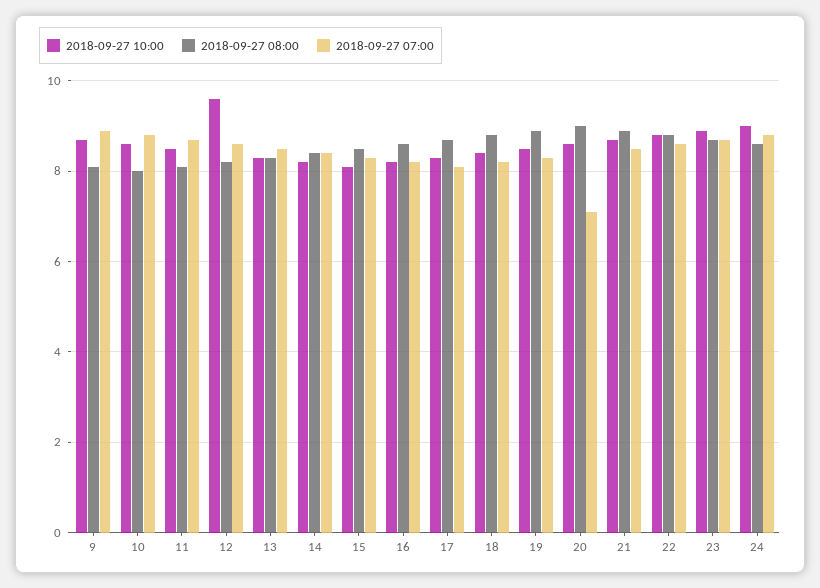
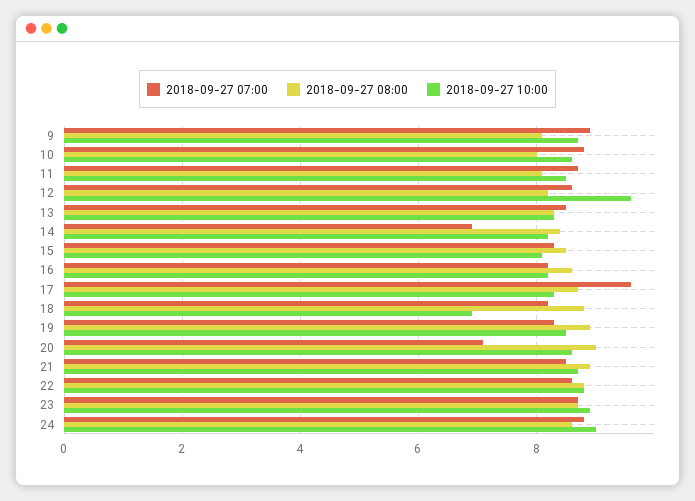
  {
    "2018-09-27 10:00": {
      "9": 8.5,
      "10": 8.5,
      "11": 8.5,
      "12": 9.5,
      "13": 8.5,
      "14": 8,
      "15": 8,
      "16": 8,
      "17": 8.5,
-     "18": 8.5,
+     "18": 7,
      "19": 8.5,
      "20": 8.5,
      "21": 8.5,
      "22": 9,
      "23": 9,
      "24": 9
    },
    "2018-09-27 08:00": {
      "9": 8,
      "10": 8,
      "11": 8,
      "12": 8,
      "13": 8.5,
      "14": 8.5,
      "15": 8.5,
      "16": 8.5,
      "17": 8.5,
      "18": 9,
      "19": 9,
      "20": 9,
      "21": 9,
      "22": 9,
      "23": 8.5,
      "24": 8.5
    },
    "2018-09-27 07:00": {
      "9": 9,
      "10": 9,
      "11": 8.5,
      "12": 8.5,
      "13": 8.5,
-     "14": 8.5,
+     "14": 7,
      "15": 8.5,
      "16": 8,
-     "17": 8,
+     "17": 9.5,
      "18": 8,
      "19": 8.5,
      "20": 7,
      "21": 8.5,
      "22": 8.5,
      "23": 8.5,
      "24": 9
    }
  }

